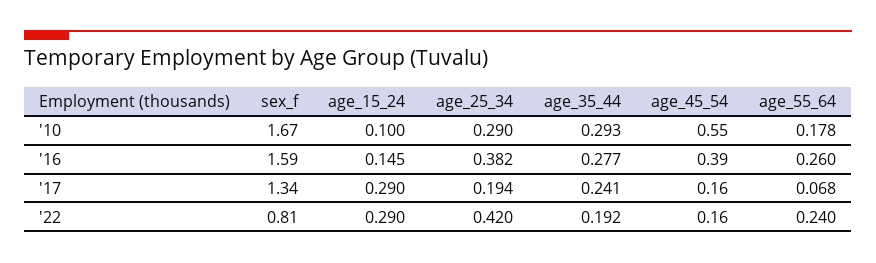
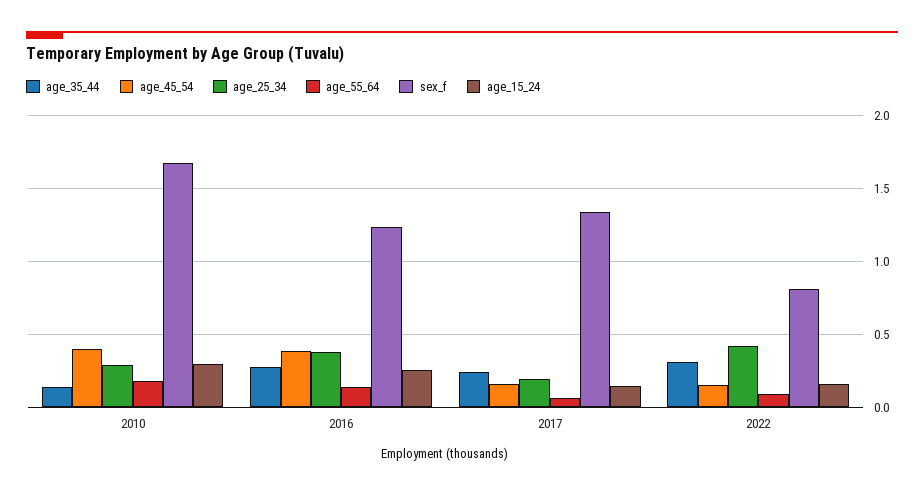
  {
    "sex_f": {
      "'10": 1.67,
-     "'16": 1.59,
+     "'16": 1.25,
      "'17": 1.34,
      "'22": 0.81
    },
    "age_15_24": {
-     "'10": 0.1,
+     "'10": 0.3,
-     "'16": 0.145,
+     "'16": 0.25,
-     "'17": 0.29,
+     "'17": 0.15,
-     "'22": 0.29
+     "'22": 0.15
    },
    "age_25_34": {
      "'10": 0.29,
      "'16": 0.382,
      "'17": 0.194,
      "'22": 0.42
    },
    "age_35_44": {
-     "'10": 0.293,
+     "'10": 0.15,
      "'16": 0.277,
      "'17": 0.241,
-     "'22": 0.192
+     "'22": 0.3
    },
    "age_45_54": {
-     "'10": 0.55,
+     "'10": 0.4,
      "'16": 0.39,
      "'17": 0.16,
      "'22": 0.16
    },
    "age_55_64": {
      "'10": 0.178,
-     "'16": 0.26,
+     "'16": 0.15,
      "'17": 0.068,
-     "'22": 0.24
+     "'22": 0.1
    }
  }

